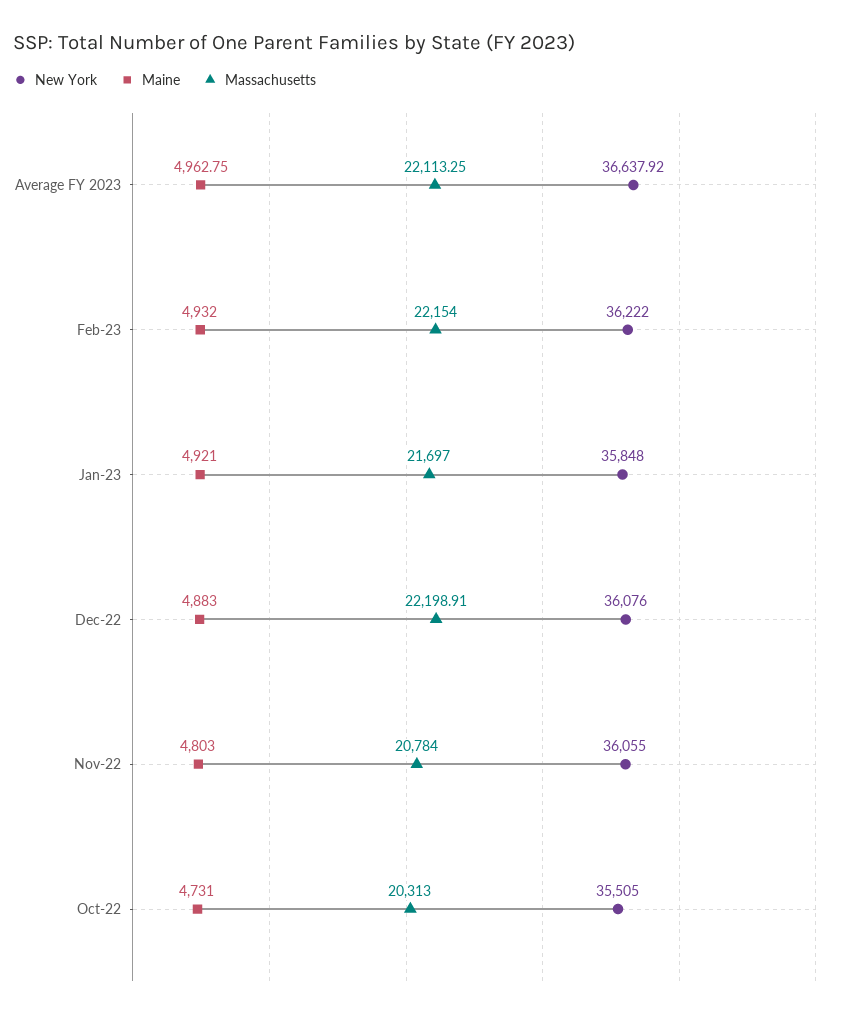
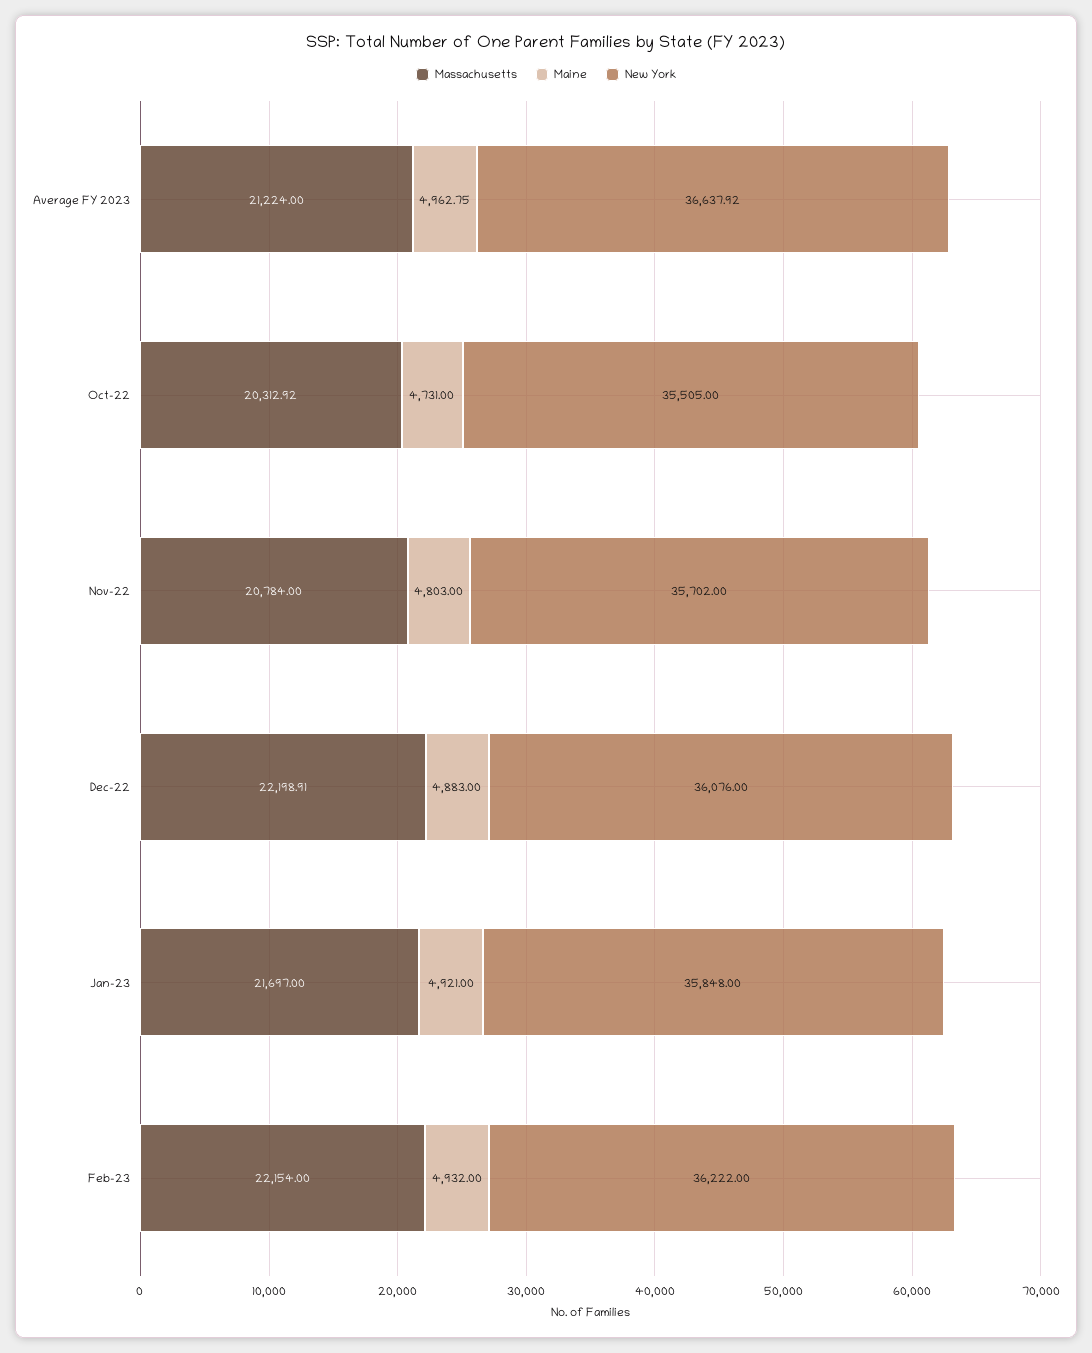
  {
    "New York": {
      "Average FY 2023": 36637.92,
      "Feb-23": 36222,
      "Jan-23": 35848,
      "Dec-22": 36076,
-     "Nov-22": 36055,
+     "Nov-22": 35702,
      "Oct-22": 35505
    },
    "Maine": {
      "Average FY 2023": 4962.75,
      "Feb-23": 4932,
      "Jan-23": 4921,
      "Dec-22": 4883,
      "Nov-22": 4803,
      "Oct-22": 4731
    },
    "Massachusetts": {
-     "Average FY 2023": 22113.25,
+     "Average FY 2023": 21224,
      "Feb-23": 22154,
      "Jan-23": 21697,
      "Dec-22": 22198.91,
      "Nov-22": 20784,
-     "Oct-22": 20313
+     "Oct-22": 20312.92
    }
  }

